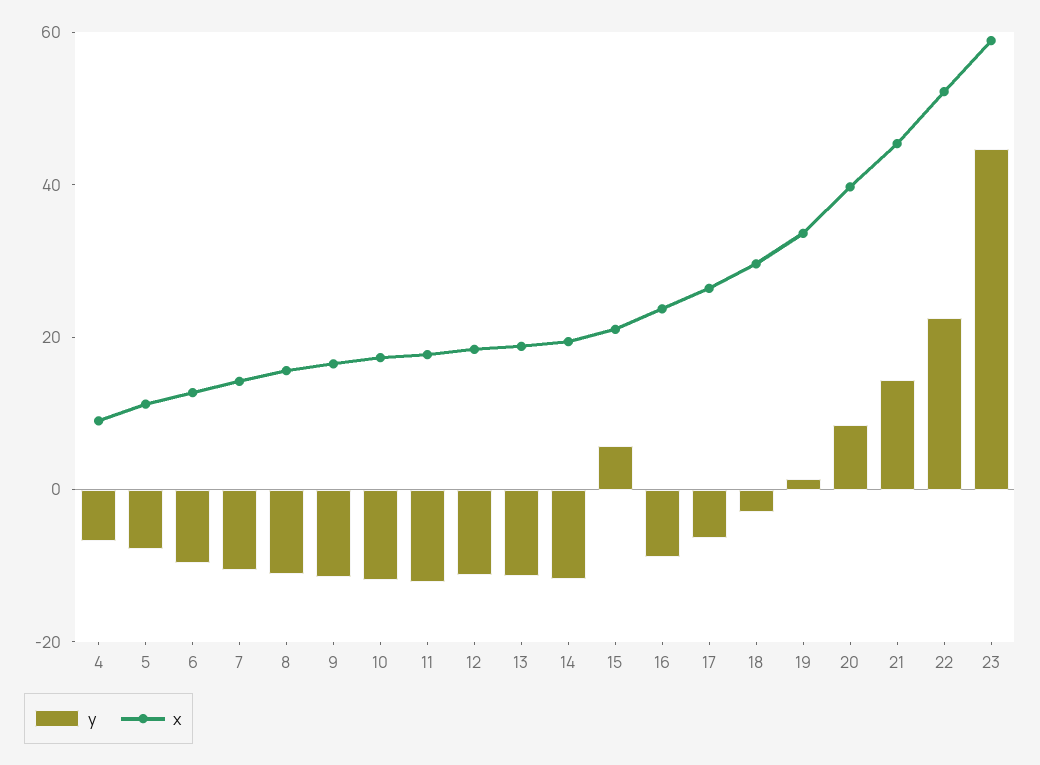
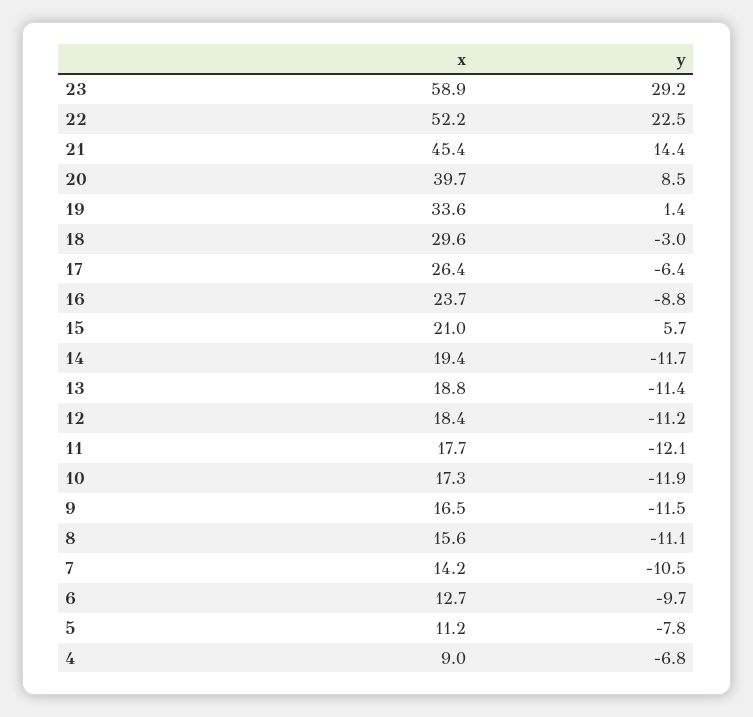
  {
    "y": {
      "4": -6.8,
      "5": -7.8,
      "6": -9.7,
      "7": -10.5,
      "8": -11.1,
      "9": -11.5,
      "10": -11.9,
      "11": -12.1,
      "12": -11.2,
      "13": -11.4,
      "14": -11.7,
      "15": 5.7,
      "16": -8.8,
      "17": -6.4,
      "18": -3,
      "19": 1.4,
      "20": 8.5,
      "21": 14.4,
      "22": 22.5,
-     "23": 45
+     "23": 29.2
    },
    "x": {
      "4": 9,
      "5": 11.2,
      "6": 12.7,
      "7": 14.2,
      "8": 15.6,
      "9": 16.5,
      "10": 17.3,
      "11": 17.7,
      "12": 18.4,
      "13": 18.8,
      "14": 19.4,
      "15": 21,
      "16": 23.7,
      "17": 26.4,
      "18": 29.6,
      "19": 33.6,
      "20": 39.7,
      "21": 45.4,
      "22": 52.2,
      "23": 58.9
    }
  }

